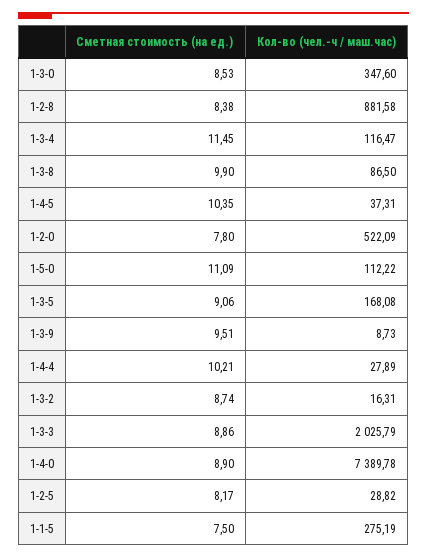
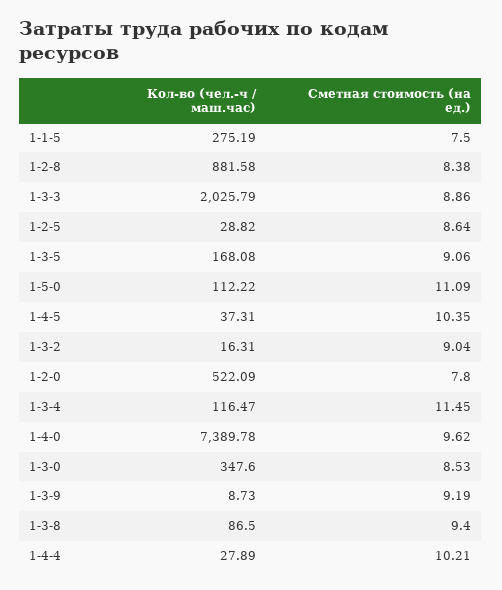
  {
    "Сметная стоимость (на ед.)": {
      "1-3-0": 8.53,
      "1-2-8": 8.38,
      "1-3-4": 11.45,
-     "1-3-8": 9.9,
+     "1-3-8": 9.4,
      "1-4-5": 10.35,
      "1-2-0": 7.8,
      "1-5-0": 11.09,
      "1-3-5": 9.06,
-     "1-3-9": 9.51,
+     "1-3-9": 9.19,
      "1-4-4": 10.21,
-     "1-3-2": 8.74,
+     "1-3-2": 9.04,
      "1-3-3": 8.86,
-     "1-4-0": 8.9,
+     "1-4-0": 9.62,
-     "1-2-5": 8.17,
+     "1-2-5": 8.64,
      "1-1-5": 7.5
    },
    "Кол-во (чел.-ч / маш.час)": {
      "1-3-0": 347.6,
      "1-2-8": 881.58,
      "1-3-4": 116.47,
      "1-3-8": 86.5,
      "1-4-5": 37.31,
      "1-2-0": 522.09,
      "1-5-0": 112.22,
      "1-3-5": 168.08,
      "1-3-9": 8.73,
      "1-4-4": 27.89,
      "1-3-2": 16.31,
      "1-3-3": 2025.79,
      "1-4-0": 7389.78,
      "1-2-5": 28.82,
      "1-1-5": 275.19
    }
  }

